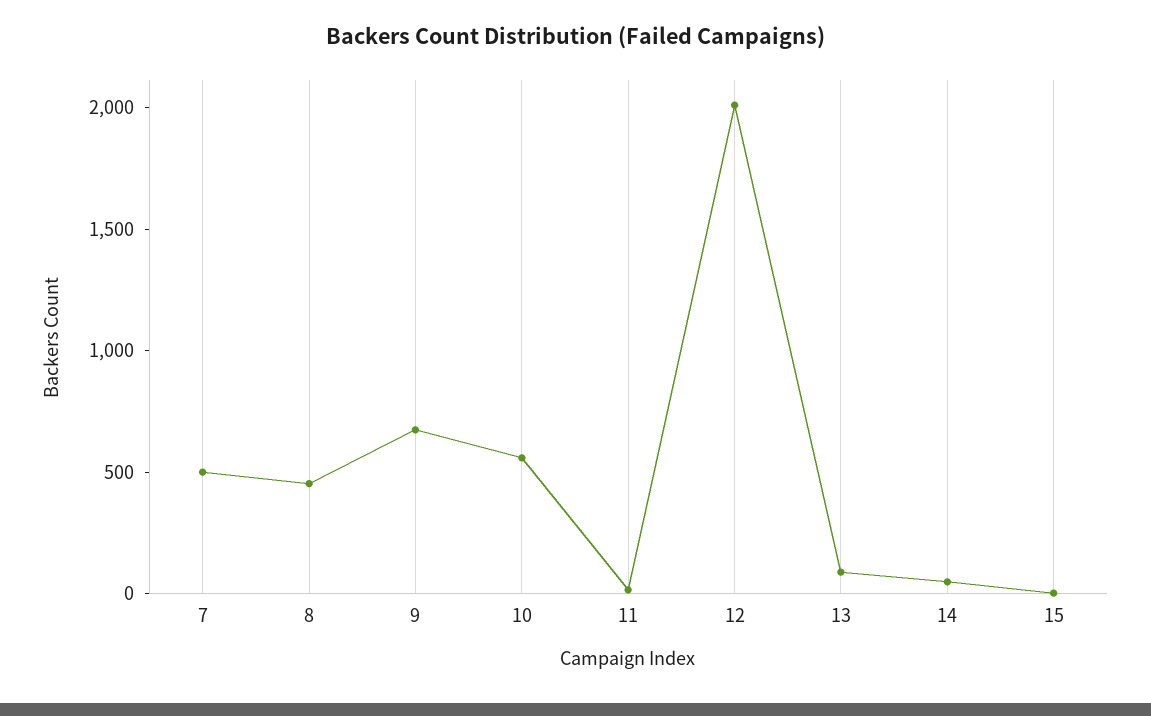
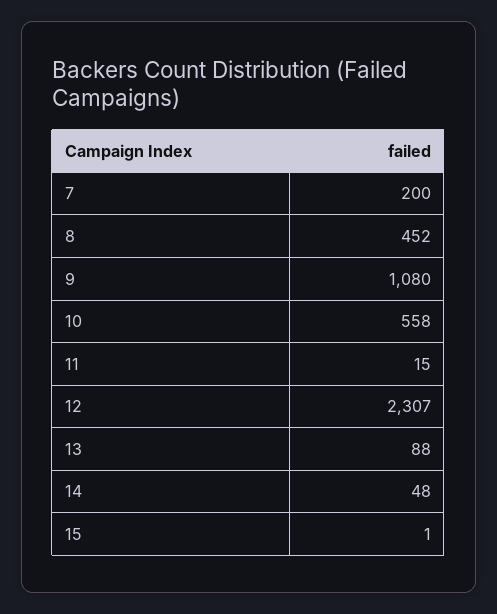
  {
-   "7": 500,
+   "7": 200,
    "8": 452,
-   "9": 700,
+   "9": 1080,
    "10": 558,
    "11": 15,
-   "12": 2000,
+   "12": 2307,
    "13": 88,
    "14": 48,
    "15": 1
  }

